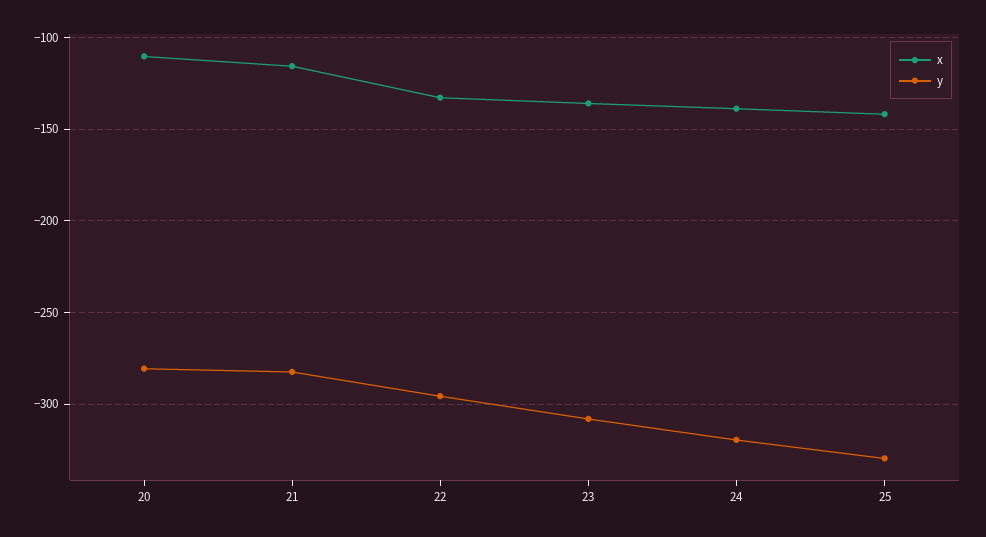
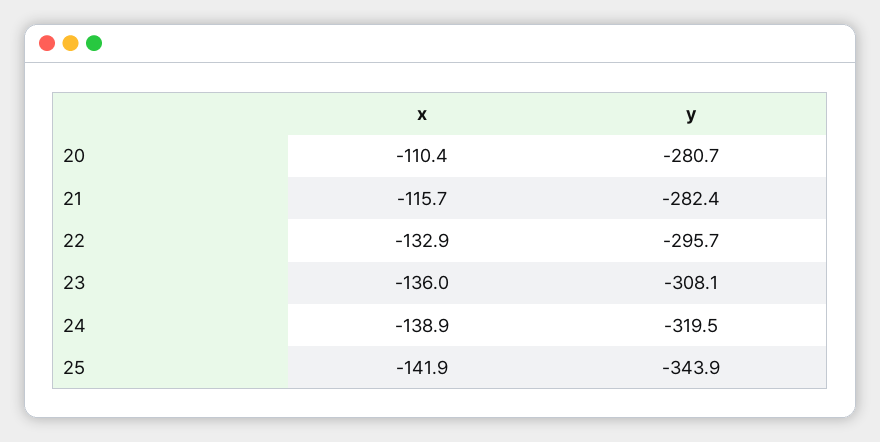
  {
    "x": {
      "20": -110.4,
      "21": -115.7,
      "22": -132.9,
      "23": -136,
      "24": -138.9,
      "25": -141.9
    },
    "y": {
      "20": -280.7,
      "21": -282.4,
      "22": -295.7,
      "23": -308.1,
      "24": -319.5,
-     "25": -330
+     "25": -343.9
    }
  }

